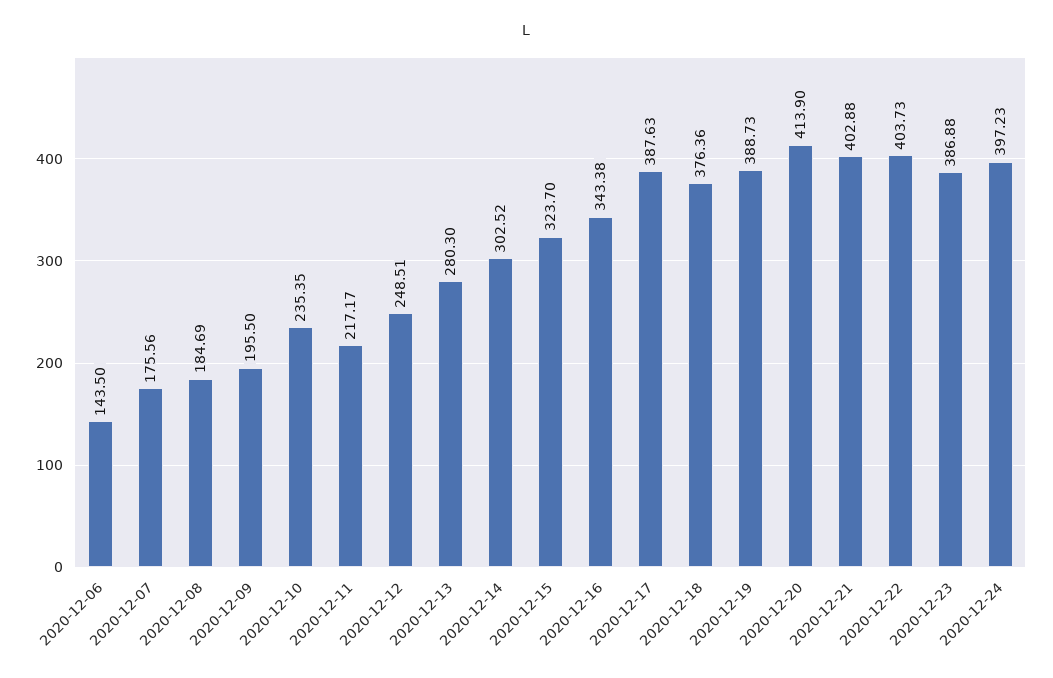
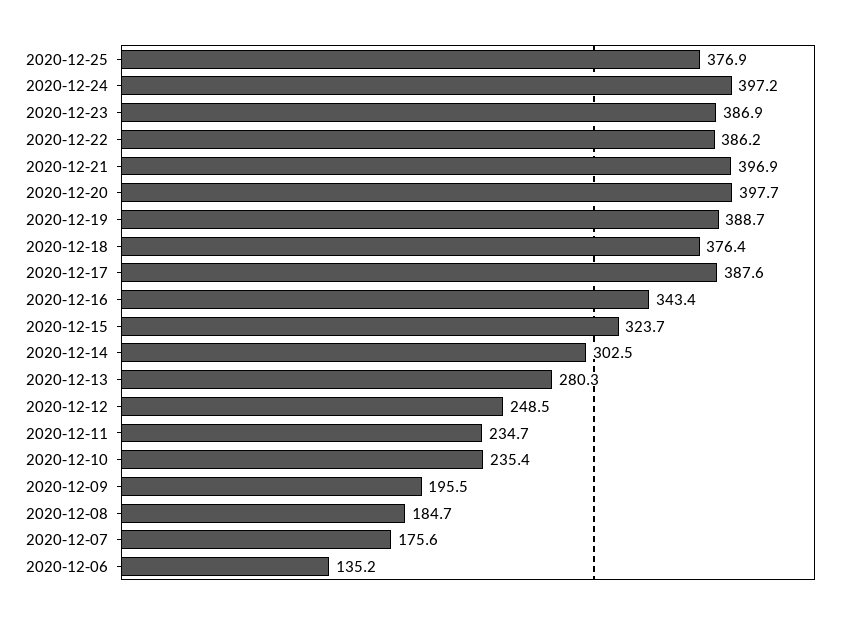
  {
-   "2020-12-06": 143.5,
+   "2020-12-06": 135.2,
    "2020-12-07": 175.56,
    "2020-12-08": 184.69,
    "2020-12-09": 195.5,
    "2020-12-10": 235.35,
-   "2020-12-11": 217.17,
+   "2020-12-11": 234.7,
    "2020-12-12": 248.51,
    "2020-12-13": 280.3,
    "2020-12-14": 302.52,
    "2020-12-15": 323.7,
    "2020-12-16": 343.38,
    "2020-12-17": 387.63,
    "2020-12-18": 376.36,
    "2020-12-19": 388.73,
-   "2020-12-20": 413.9,
+   "2020-12-20": 397.7,
-   "2020-12-21": 402.88,
+   "2020-12-21": 396.9,
-   "2020-12-22": 403.73,
+   "2020-12-22": 386.2,
    "2020-12-23": 386.88,
-   "2020-12-24": 397.23
+   "2020-12-24": 397.23,
+   "2020-12-25": 376.9
  }

